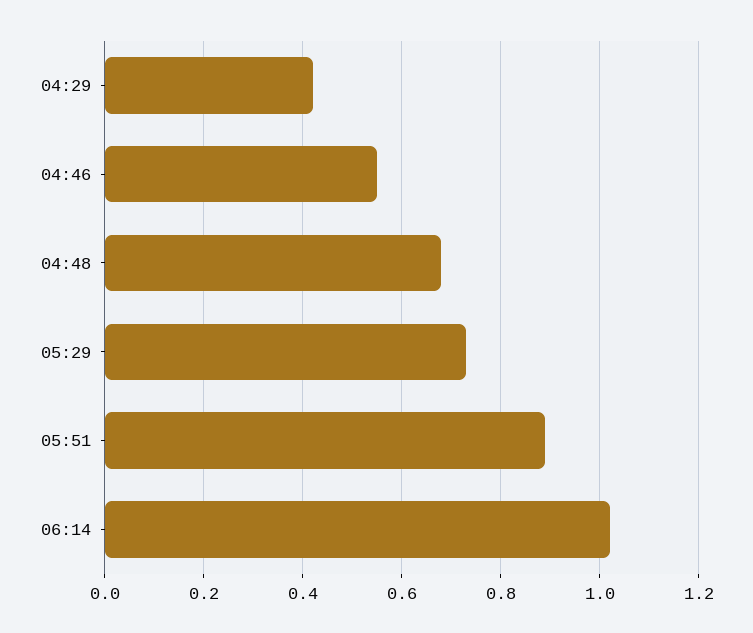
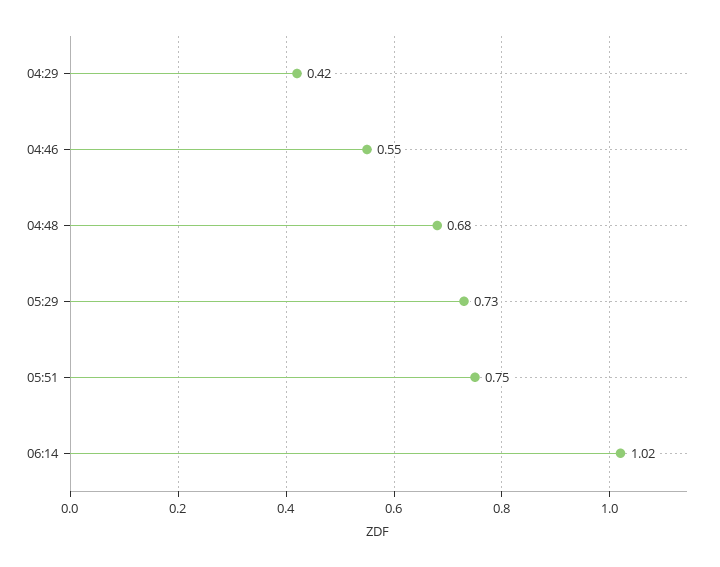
  {
    "04:29": 0.42,
    "04:46": 0.55,
    "04:48": 0.68,
    "05:29": 0.73,
-   "05:51": 0.9,
+   "05:51": 0.75,
    "06:14": 1.02
  }

